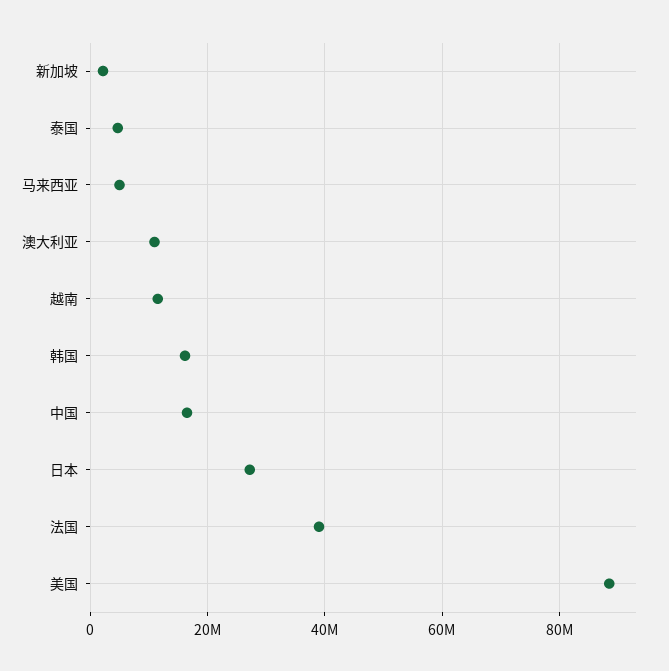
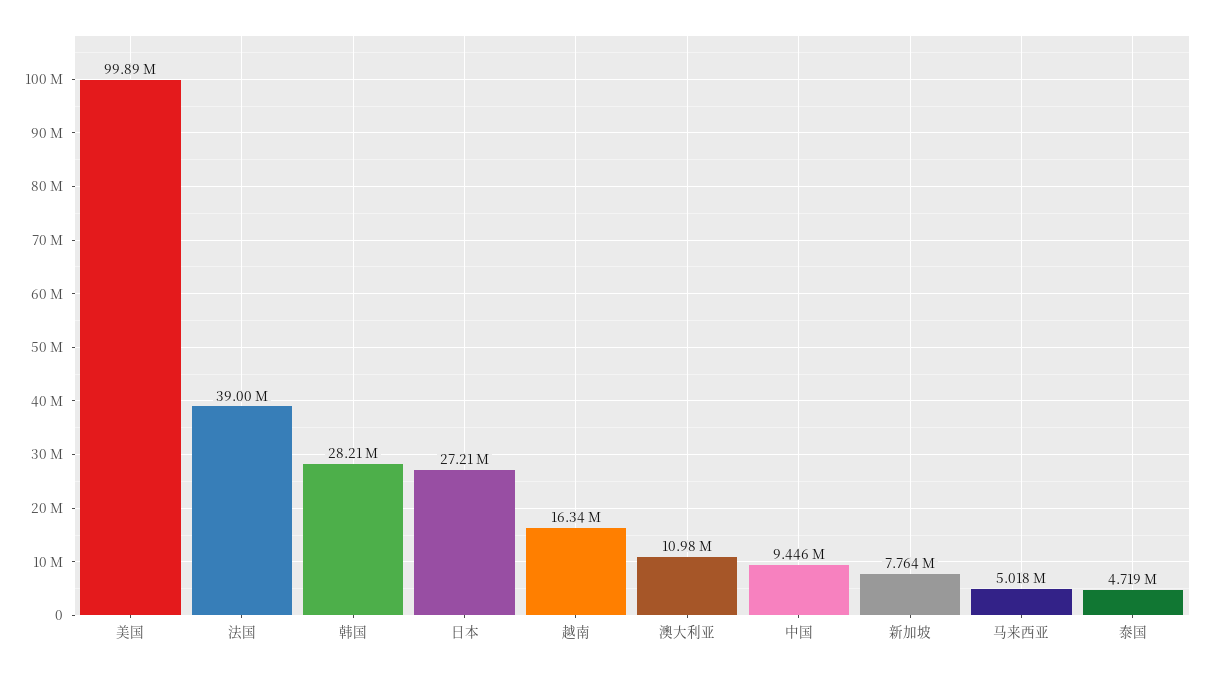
  {
-   "新加坡": 2000000,
+   "新加坡": 7764000,
    "泰国": 4719000,
    "马来西亚": 5018000,
    "澳大利亚": 10980000,
-   "越南": 12000000,
+   "越南": 16340000,
-   "韩国": 16000000,
+   "韩国": 28210000,
-   "中国": 16000000,
+   "中国": 9446000,
    "日本": 27210000,
    "法国": 39000000,
-   "美国": 88000000
+   "美国": 99890000
  }

